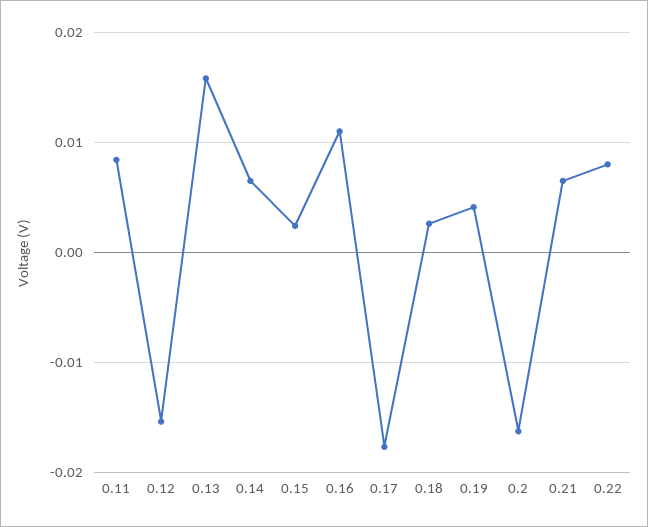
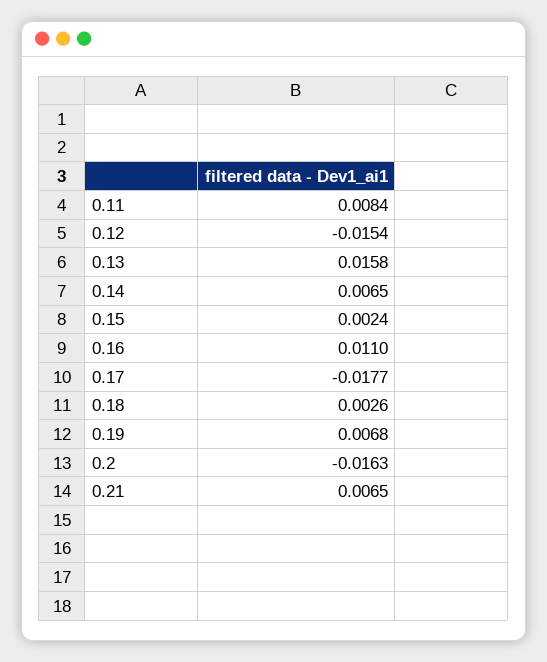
  {
    "0.11": 0.0084,
    "0.12": -0.0154,
    "0.13": 0.0158,
    "0.14": 0.0065,
    "0.15": 0.0024,
    "0.16": 0.011,
    "0.17": -0.0177,
    "0.18": 0.0026,
-   "0.19": 0.004,
+   "0.19": 0.0068,
    "0.2": -0.0163,
-   "0.21": 0.0065,
+   "0.21": 0.0065
-   "0.22": 0.008
  }

